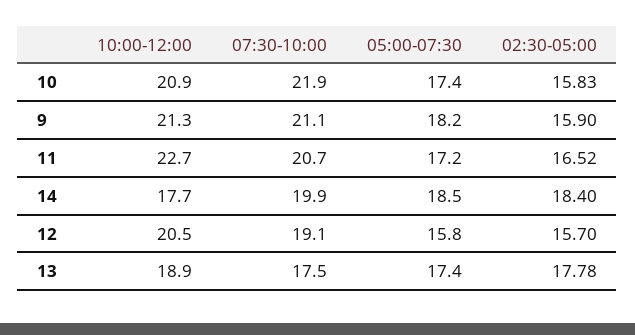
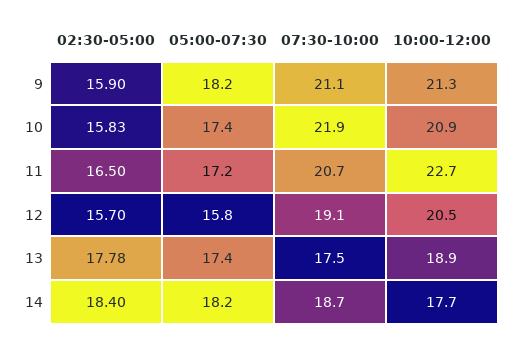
  {
    "10:00-12:00": {
      "10": 20.9,
      "9": 21.3,
      "11": 22.7,
      "14": 17.7,
      "12": 20.5,
      "13": 18.9
    },
    "07:30-10:00": {
      "10": 21.9,
      "9": 21.1,
      "11": 20.7,
-     "14": 19.9,
+     "14": 18.7,
      "12": 19.1,
      "13": 17.5
    },
    "05:00-07:30": {
      "10": 17.4,
      "9": 18.2,
      "11": 17.2,
-     "14": 18.5,
+     "14": 18.2,
      "12": 15.8,
      "13": 17.4
    },
    "02:30-05:00": {
      "10": 15.83,
      "9": 15.9,
-     "11": 16.52,
+     "11": 16.5,
      "14": 18.4,
      "12": 15.7,
      "13": 17.78
    }
  }

